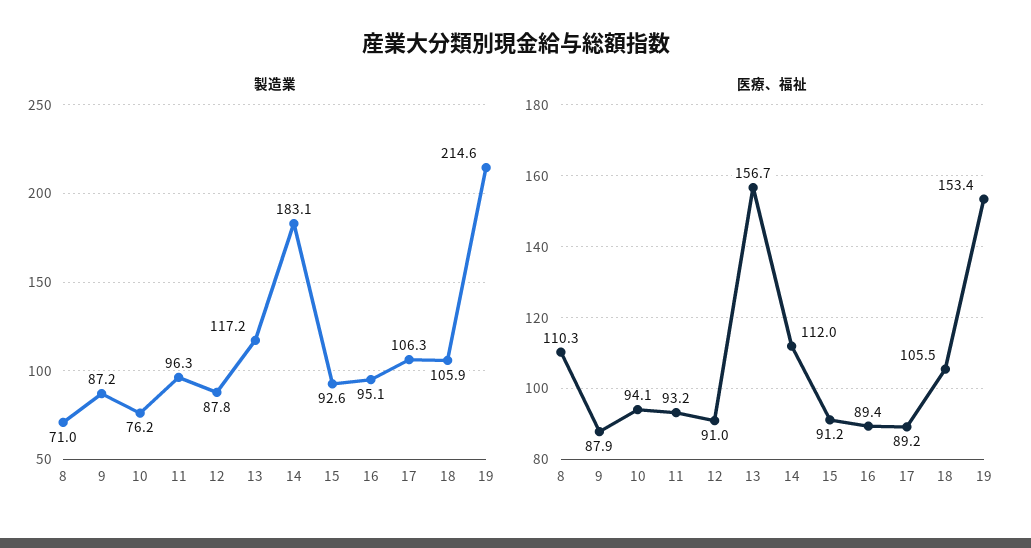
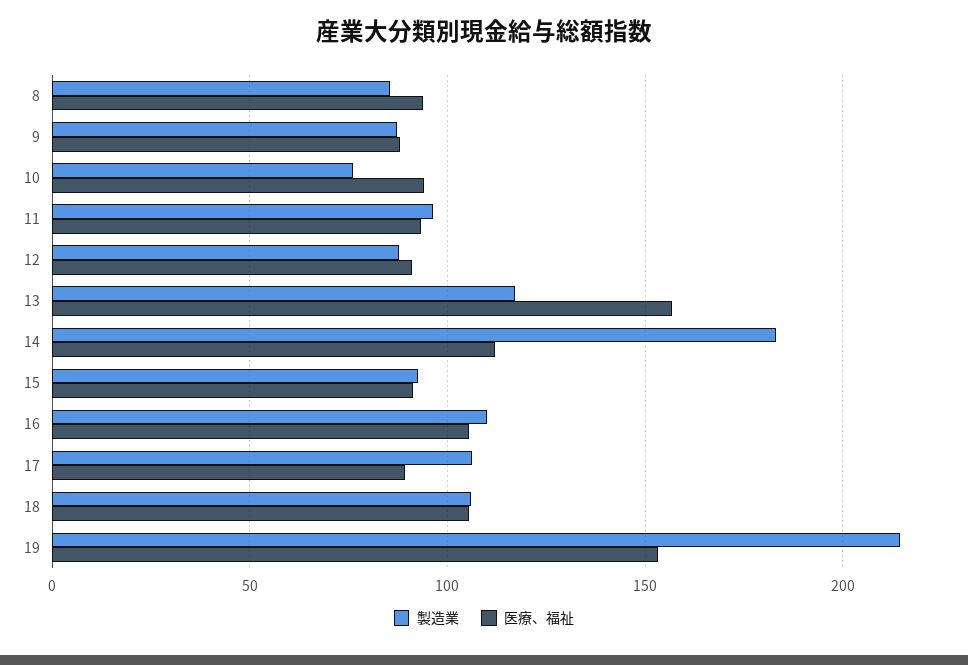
  {
    "製造業": {
-     "8": 71,
+     "8": 85,
      "9": 87.2,
      "10": 76.2,
      "11": 96.3,
      "12": 87.8,
      "13": 117.2,
      "14": 183.1,
      "15": 92.6,
-     "16": 95.1,
+     "16": 110,
      "17": 106.3,
      "18": 105.9,
      "19": 214.6
    },
    "医療、福祉": {
-     "8": 110.3,
+     "8": 95,
      "9": 87.9,
      "10": 94.1,
      "11": 93.2,
      "12": 91,
      "13": 156.7,
      "14": 112,
      "15": 91.2,
-     "16": 89.4,
+     "16": 105,
      "17": 89.2,
      "18": 105.5,
      "19": 153.4
    }
  }

